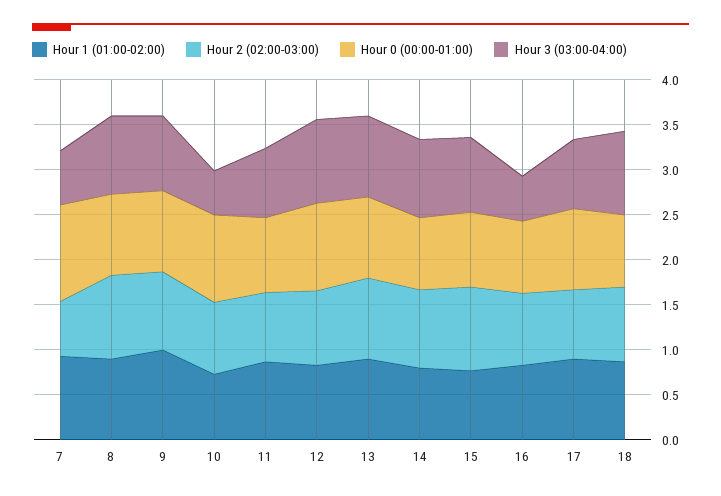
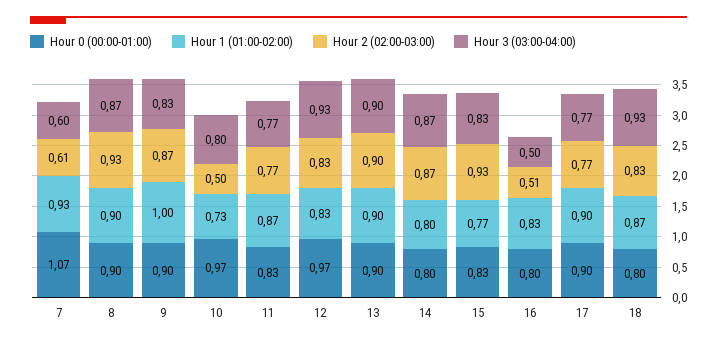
  {
    "Hour 1 (01:00-02:00)": {
      "7": 0.93,
      "8": 0.9,
      "9": 1,
      "10": 0.73,
      "11": 0.87,
      "12": 0.83,
      "13": 0.9,
      "14": 0.8,
      "15": 0.77,
      "16": 0.83,
      "17": 0.9,
      "18": 0.87
    },
    "Hour 2 (02:00-03:00)": {
      "7": 0.61,
      "8": 0.93,
      "9": 0.87,
-     "10": 0.8,
+     "10": 0.5,
      "11": 0.77,
      "12": 0.83,
      "13": 0.9,
      "14": 0.87,
      "15": 0.93,
-     "16": 0.8,
+     "16": 0.51,
      "17": 0.77,
      "18": 0.83
    },
    "Hour 0 (00:00-01:00)": {
      "7": 1.07,
      "8": 0.9,
      "9": 0.9,
      "10": 0.97,
      "11": 0.83,
      "12": 0.97,
      "13": 0.9,
      "14": 0.8,
      "15": 0.83,
      "16": 0.8,
      "17": 0.9,
      "18": 0.8
    },
    "Hour 3 (03:00-04:00)": {
      "7": 0.6,
      "8": 0.87,
      "9": 0.83,
-     "10": 0.5,
+     "10": 0.8,
      "11": 0.77,
      "12": 0.93,
      "13": 0.9,
      "14": 0.87,
      "15": 0.83,
      "16": 0.5,
      "17": 0.77,
      "18": 0.93
    }
  }

